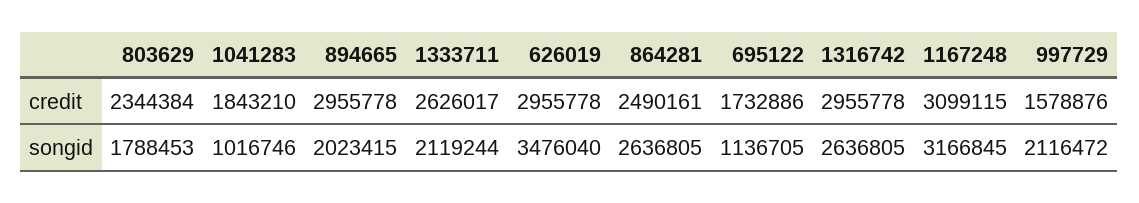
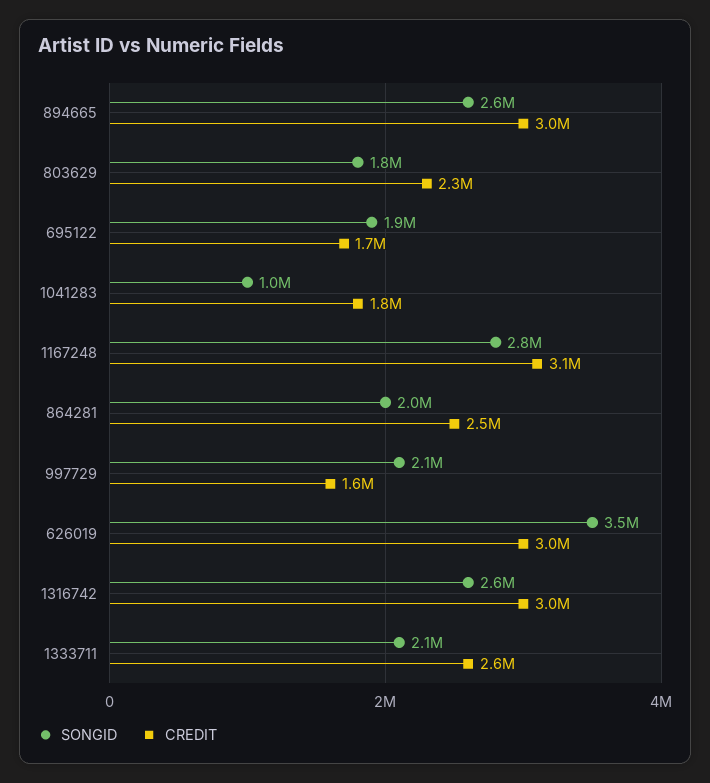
  {
    "credit": {
      "803629": 2344384,
      "1041283": 1843210,
      "894665": 2955778,
      "1333711": 2626017,
      "626019": 2955778,
      "864281": 2490161,
      "695122": 1732886,
      "1316742": 2955778,
      "1167248": 3099115,
      "997729": 1578876
    },
    "songid": {
      "803629": 1788453,
      "1041283": 1016746,
-     "894665": 2023415,
+     "894665": 2600000,
      "1333711": 2119244,
      "626019": 3476040,
-     "864281": 2636805,
+     "864281": 2000000,
-     "695122": 1136705,
+     "695122": 1900000,
      "1316742": 2636805,
-     "1167248": 3166845,
+     "1167248": 2800000,
      "997729": 2116472
    }
  }

